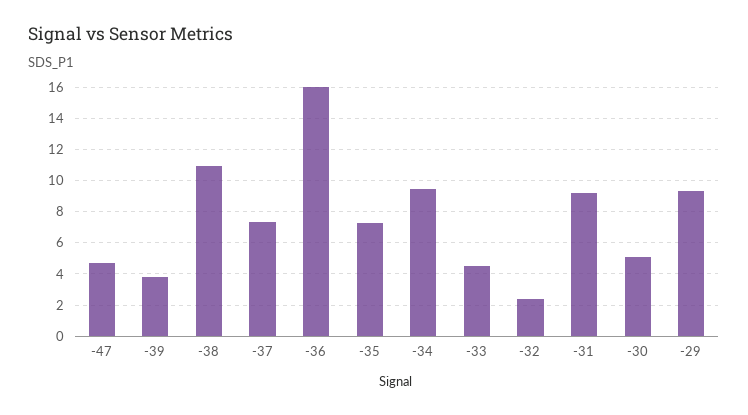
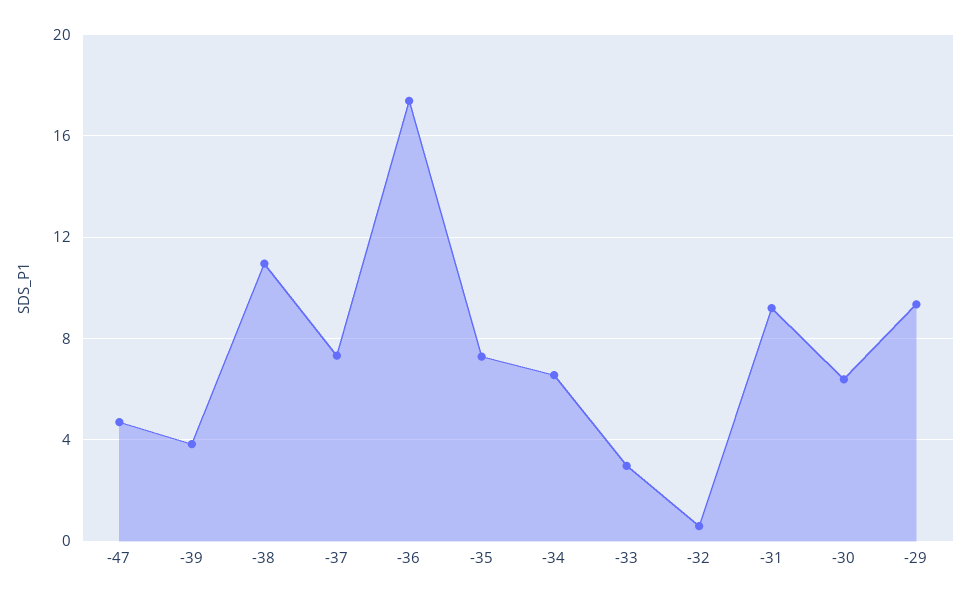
  {
    "-47": 4.5,
    "-39": 4,
    "-38": 11,
    "-37": 7.5,
-   "-36": 16,
+   "-36": 17.5,
    "-35": 7.5,
-   "-34": 9.5,
+   "-34": 6.5,
-   "-33": 4.5,
+   "-33": 3,
-   "-32": 2.5,
+   "-32": 0.5,
    "-31": 9,
-   "-30": 5,
+   "-30": 6.5,
    "-29": 9.5
  }

